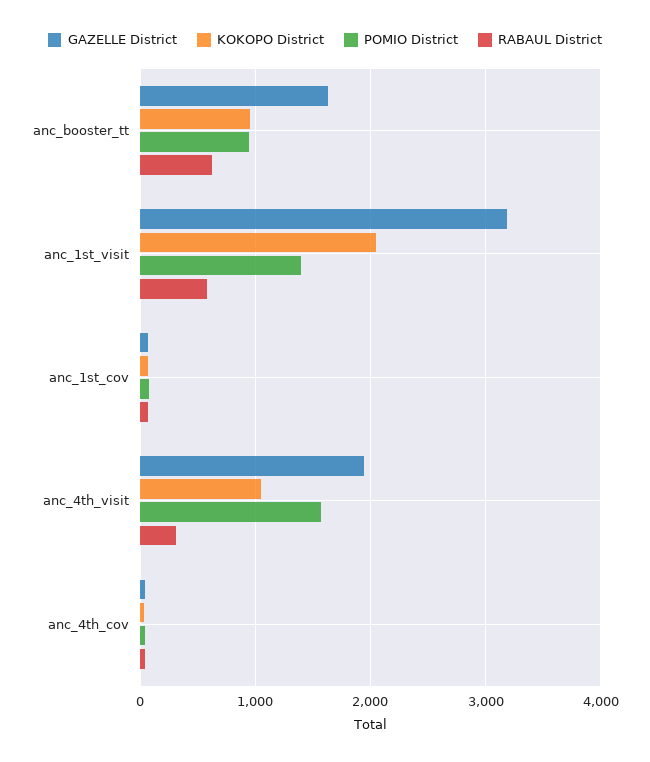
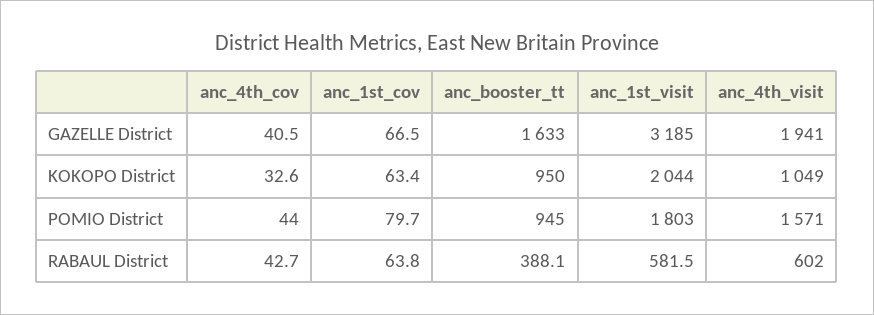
  {
    "GAZELLE District": {
      "anc_booster_tt": 1633,
      "anc_1st_visit": 3185,
      "anc_1st_cov": 66.5,
      "anc_4th_visit": 1941,
      "anc_4th_cov": 40.5
    },
    "KOKOPO District": {
      "anc_booster_tt": 950,
      "anc_1st_visit": 2044,
      "anc_1st_cov": 63.4,
      "anc_4th_visit": 1049,
      "anc_4th_cov": 32.6
    },
    "POMIO District": {
      "anc_booster_tt": 945,
-     "anc_1st_visit": 1400,
+     "anc_1st_visit": 1803,
      "anc_1st_cov": 79.7,
      "anc_4th_visit": 1571,
      "anc_4th_cov": 44
    },
    "RABAUL District": {
-     "anc_booster_tt": 600,
+     "anc_booster_tt": 388.1,
      "anc_1st_visit": 581.5,
      "anc_1st_cov": 63.8,
-     "anc_4th_visit": 300,
+     "anc_4th_visit": 602,
      "anc_4th_cov": 42.7
    }
  }

